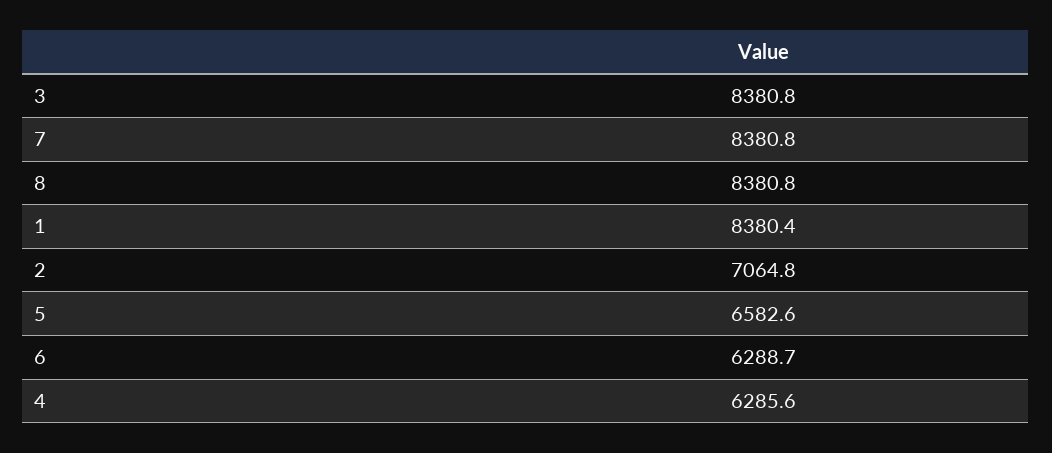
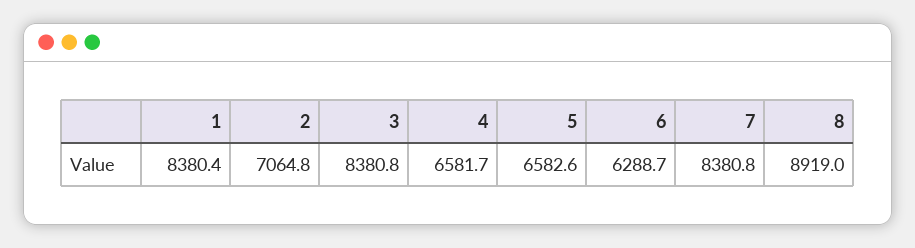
  {
    "3": 8380.8,
    "7": 8380.8,
-   "8": 8380.8,
+   "8": 8919,
    "1": 8380.4,
    "2": 7064.8,
    "5": 6582.6,
    "6": 6288.7,
-   "4": 6285.6
+   "4": 6581.7
  }

